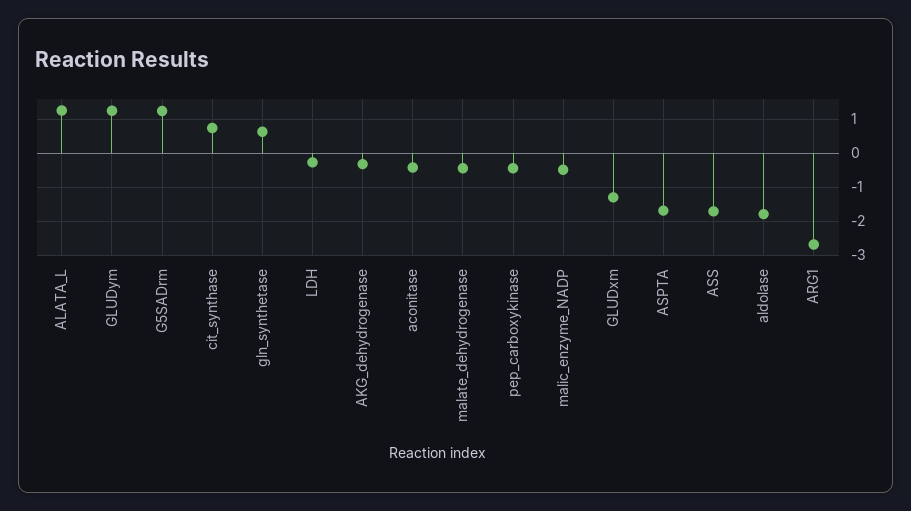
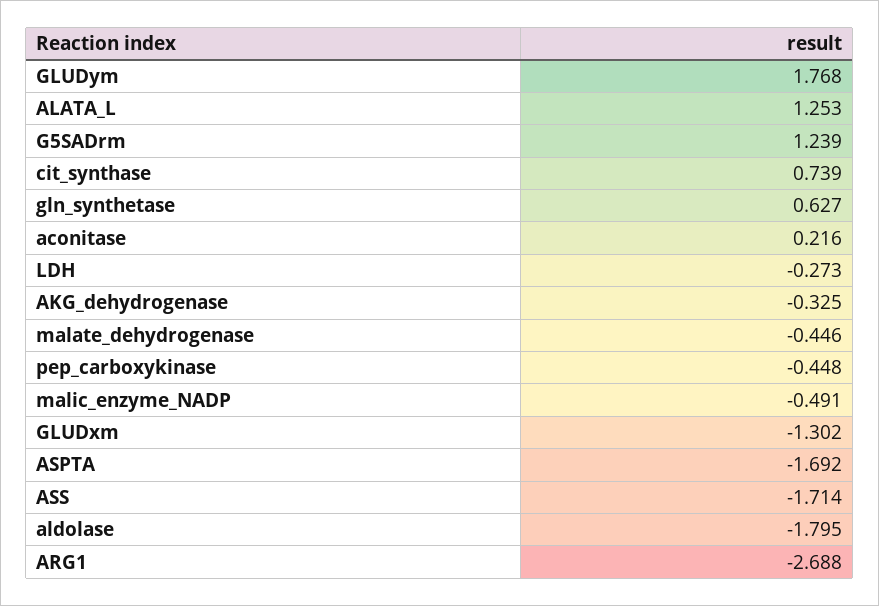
  {
    "ALATA_L": 1.253,
-   "GLUDym": 1.2,
+   "GLUDym": 1.768,
    "G5SADrm": 1.239,
    "cit_synthase": 0.739,
    "gln_synthetase": 0.627,
    "LDH": -0.273,
    "AKG_dehydrogenase": -0.325,
-   "aconitase": -0.4,
+   "aconitase": 0.216,
    "malate_dehydrogenase": -0.446,
    "pep_carboxykinase": -0.448,
    "malic_enzyme_NADP": -0.491,
    "GLUDxm": -1.302,
    "ASPTA": -1.692,
    "ASS": -1.714,
    "aldolase": -1.795,
    "ARG1": -2.688
  }

